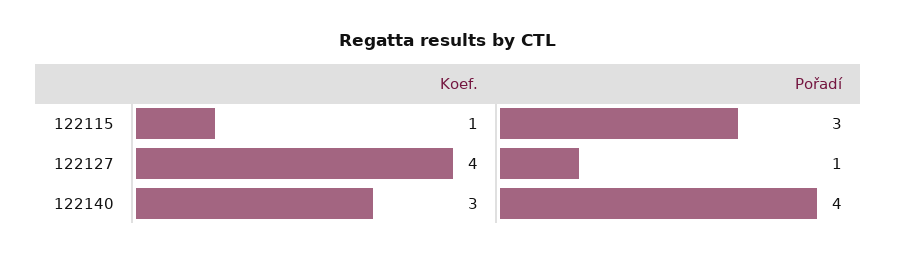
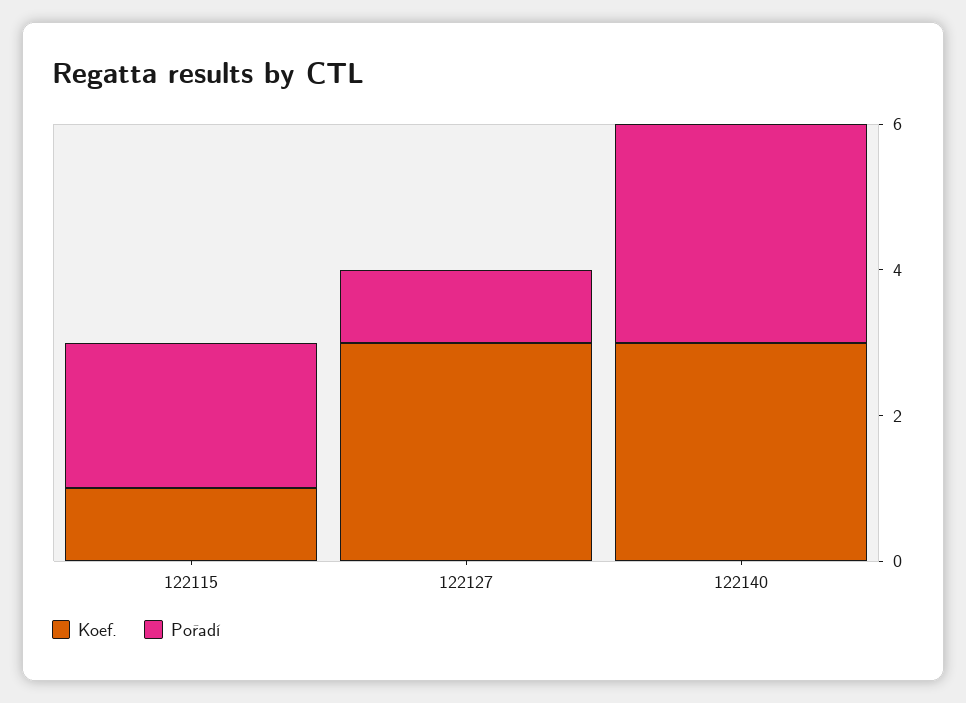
  {
    "Koef.": {
      "122115": 1,
-     "122127": 4,
+     "122127": 3,
      "122140": 3
    },
    "Pořadí": {
-     "122115": 3,
+     "122115": 2,
      "122127": 1,
-     "122140": 4
+     "122140": 3
    }
  }

